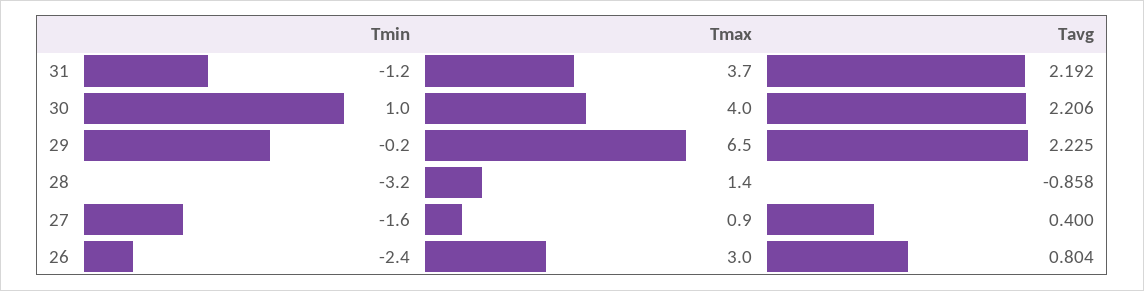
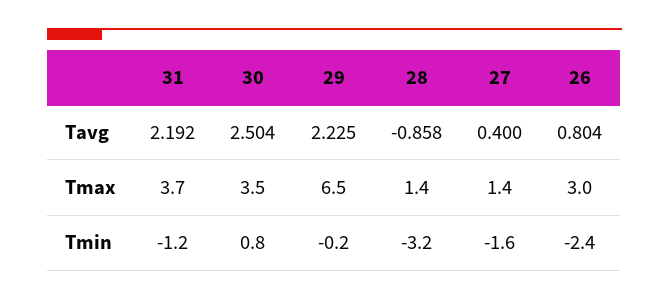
  {
    "Tmin": {
      "31": -1.2,
-     "30": 1,
+     "30": 0.8,
      "29": -0.2,
      "28": -3.2,
      "27": -1.6,
      "26": -2.4
    },
    "Tmax": {
      "31": 3.7,
-     "30": 4,
+     "30": 3.5,
      "29": 6.5,
      "28": 1.4,
-     "27": 0.9,
+     "27": 1.4,
      "26": 3
    },
    "Tavg": {
      "31": 2.192,
-     "30": 2.206,
+     "30": 2.504,
      "29": 2.225,
      "28": -0.858,
      "27": 0.4,
      "26": 0.804
    }
  }

